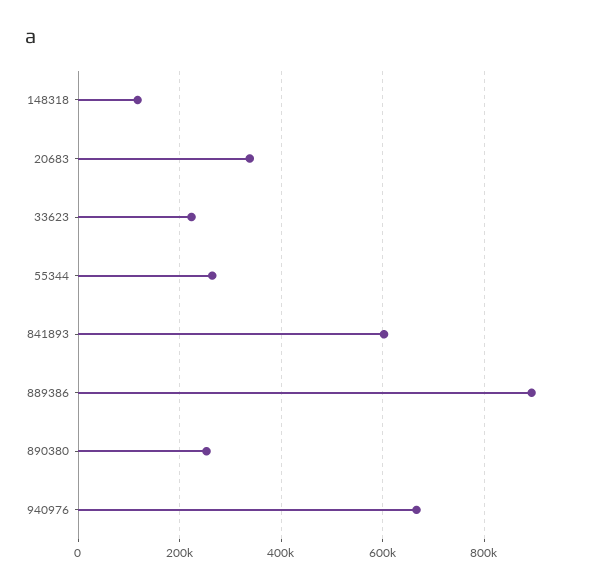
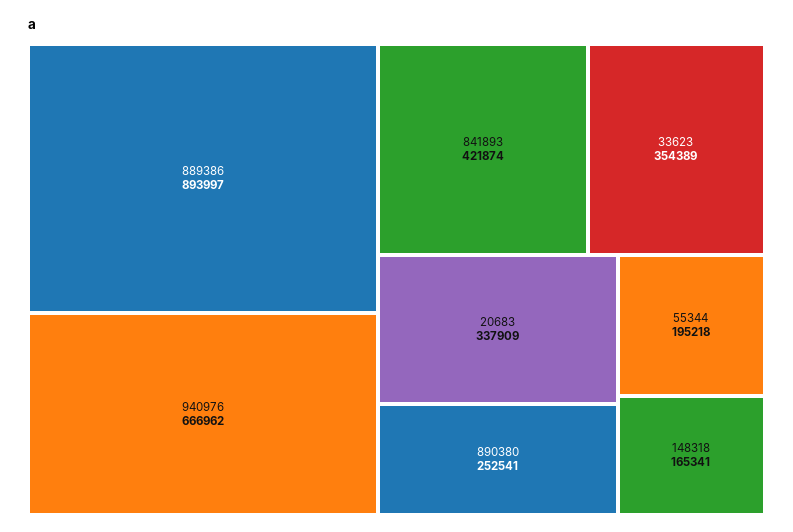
  {
-   "148318": 120000,
+   "148318": 165341,
    "20683": 337909,
-   "33623": 220000,
+   "33623": 354389,
-   "55344": 260000,
+   "55344": 195218,
-   "841893": 600000,
+   "841893": 421874,
    "889386": 893997,
    "890380": 252541,
    "940976": 666962
  }

